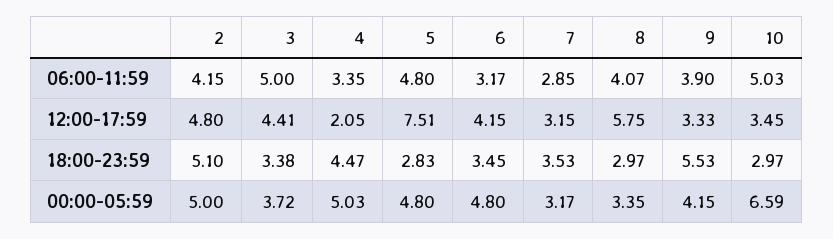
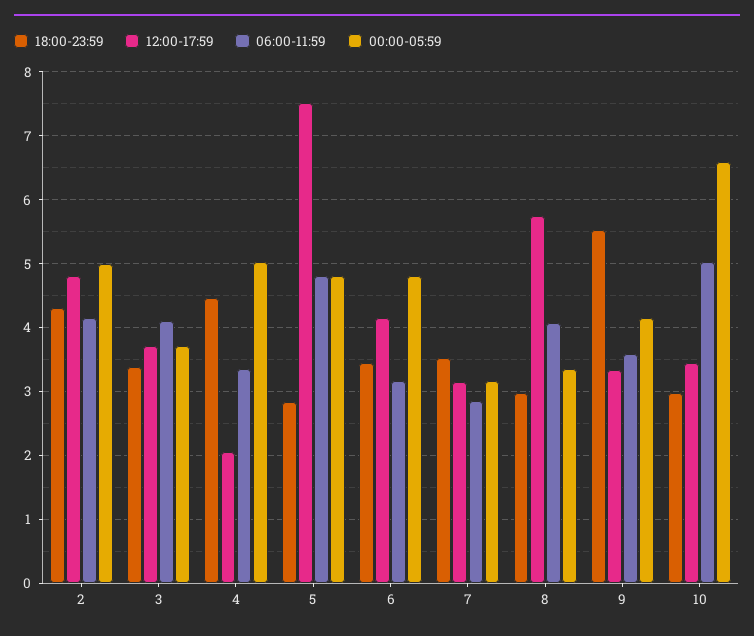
  {
    "06:00-11:59": {
      "2": 4.15,
-     "3": 5,
+     "3": 4.1,
      "4": 3.35,
      "5": 4.8,
      "6": 3.17,
      "7": 2.85,
      "8": 4.07,
-     "9": 3.9,
+     "9": 3.6,
      "10": 5.03
    },
    "12:00-17:59": {
      "2": 4.8,
-     "3": 4.41,
+     "3": 3.7,
      "4": 2.05,
      "5": 7.51,
      "6": 4.15,
      "7": 3.15,
      "8": 5.75,
      "9": 3.33,
      "10": 3.45
    },
    "18:00-23:59": {
-     "2": 5.1,
+     "2": 4.3,
      "3": 3.38,
      "4": 4.47,
      "5": 2.83,
      "6": 3.45,
      "7": 3.53,
      "8": 2.97,
      "9": 5.53,
      "10": 2.97
    },
    "00:00-05:59": {
      "2": 5,
      "3": 3.72,
      "4": 5.03,
      "5": 4.8,
      "6": 4.8,
      "7": 3.17,
      "8": 3.35,
      "9": 4.15,
      "10": 6.59
    }
  }

